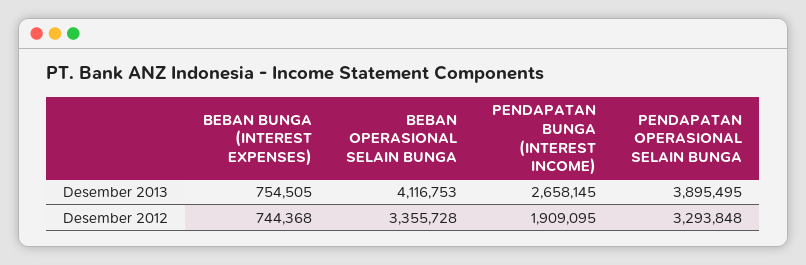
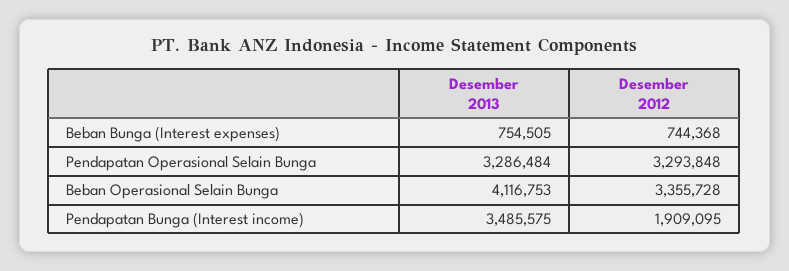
  {
    "BEBAN BUNGA (INTEREST EXPENSES)": {
      "Desember 2013": 754505,
      "Desember 2012": 744368
    },
    "BEBAN OPERASIONAL SELAIN BUNGA": {
      "Desember 2013": 4116753,
      "Desember 2012": 3355728
    },
    "PENDAPATAN BUNGA (INTEREST INCOME)": {
-     "Desember 2013": 2658145,
+     "Desember 2013": 3485575,
      "Desember 2012": 1909095
    },
    "PENDAPATAN OPERASIONAL SELAIN BUNGA": {
-     "Desember 2013": 3895495,
+     "Desember 2013": 3286484,
      "Desember 2012": 3293848
    }
  }

